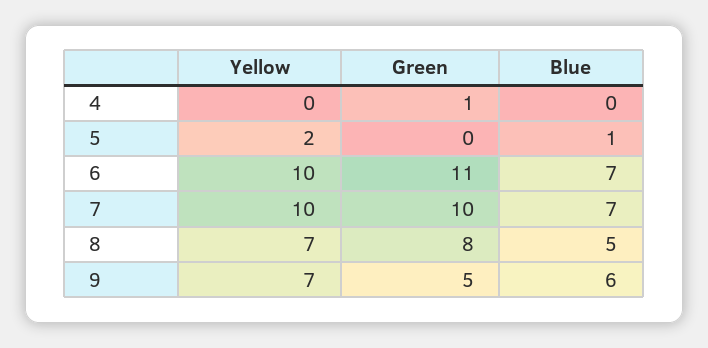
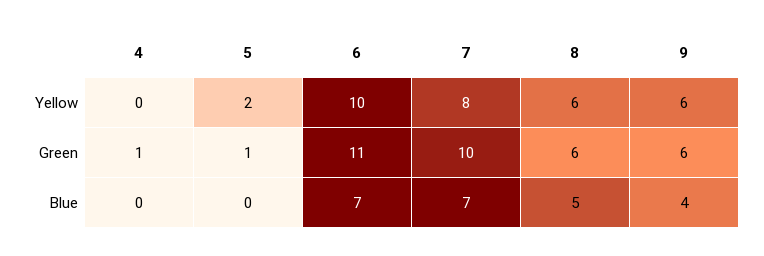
  {
    "Yellow": {
      "4": 0,
      "5": 2,
      "6": 10,
-     "7": 10,
+     "7": 8,
-     "8": 7,
+     "8": 6,
-     "9": 7
+     "9": 6
    },
    "Green": {
      "4": 1,
-     "5": 0,
+     "5": 1,
      "6": 11,
      "7": 10,
-     "8": 8,
+     "8": 6,
-     "9": 5
+     "9": 6
    },
    "Blue": {
      "4": 0,
-     "5": 1,
+     "5": 0,
      "6": 7,
      "7": 7,
      "8": 5,
-     "9": 6
+     "9": 4
    }
  }

